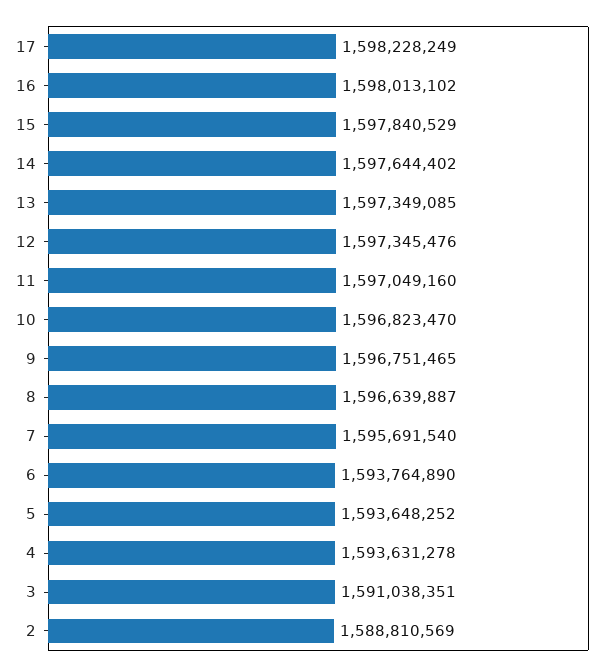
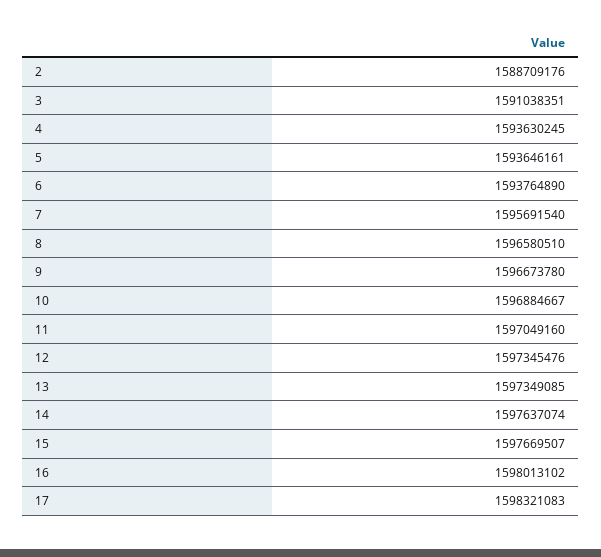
  {
-   "17": 1598228249,
+   "17": 1598321083,
    "16": 1598013102,
-   "15": 1597840529,
+   "15": 1597669507,
-   "14": 1597644402,
+   "14": 1597637074,
    "13": 1597349085,
    "12": 1597345476,
    "11": 1597049160,
-   "10": 1596823470,
+   "10": 1596884667,
-   "9": 1596751465,
+   "9": 1596673780,
-   "8": 1596639887,
+   "8": 1596580510,
    "7": 1595691540,
    "6": 1593764890,
-   "5": 1593648252,
+   "5": 1593646161,
-   "4": 1593631278,
+   "4": 1593630245,
    "3": 1591038351,
-   "2": 1588810569
+   "2": 1588709176
  }

